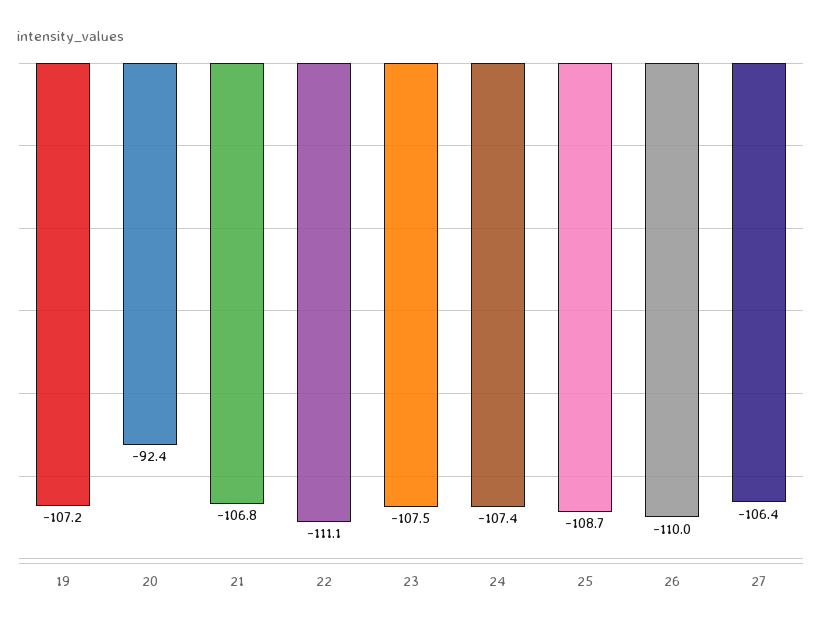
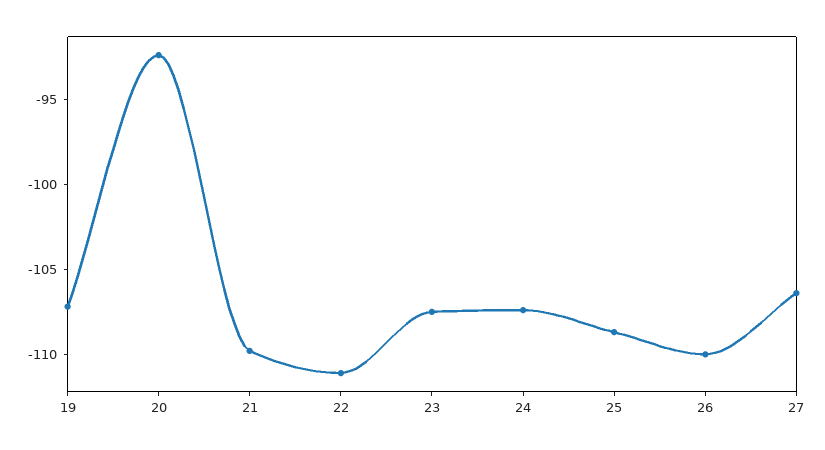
  {
    "19": -107.2,
    "20": -92.4,
-   "21": -106.8,
+   "21": -110,
    "22": -111.1,
    "23": -107.5,
    "24": -107.4,
    "25": -108.7,
    "26": -110,
    "27": -106.4
  }

